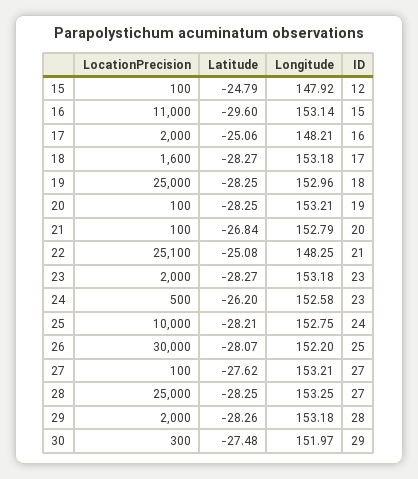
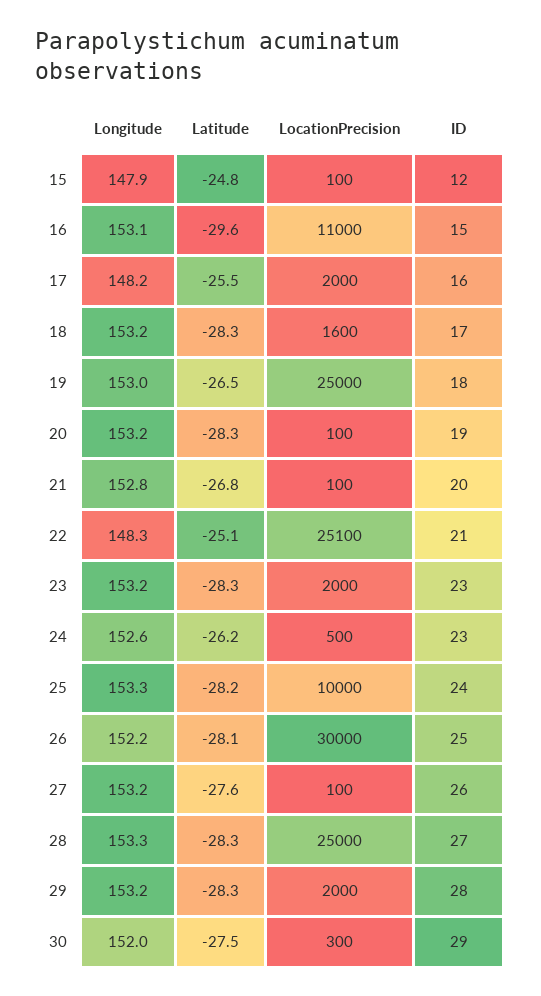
  {
    "LocationPrecision": {
      "15": 100,
      "16": 11000,
      "17": 2000,
      "18": 1600,
      "19": 25000,
      "20": 100,
      "21": 100,
      "22": 25100,
      "23": 2000,
      "24": 500,
      "25": 10000,
      "26": 30000,
      "27": 100,
      "28": 25000,
      "29": 2000,
      "30": 300
    },
    "Latitude": {
      "15": -24.79,
      "16": -29.6,
-     "17": -25.06,
+     "17": -25.5,
      "18": -28.27,
-     "19": -28.25,
+     "19": -26.5,
      "20": -28.25,
      "21": -26.84,
      "22": -25.08,
      "23": -28.27,
      "24": -26.2,
      "25": -28.21,
      "26": -28.07,
      "27": -27.62,
      "28": -28.25,
      "29": -28.26,
      "30": -27.48
    },
    "Longitude": {
      "15": 147.92,
      "16": 153.14,
      "17": 148.21,
      "18": 153.18,
      "19": 152.96,
      "20": 153.21,
      "21": 152.79,
      "22": 148.25,
      "23": 153.18,
      "24": 152.58,
-     "25": 152.75,
+     "25": 153.3,
      "26": 152.2,
      "27": 153.21,
      "28": 153.25,
      "29": 153.18,
      "30": 151.97
    },
    "ID": {
      "15": 12,
      "16": 15,
      "17": 16,
      "18": 17,
      "19": 18,
      "20": 19,
      "21": 20,
      "22": 21,
      "23": 23,
      "24": 23,
      "25": 24,
      "26": 25,
-     "27": 27,
+     "27": 26,
      "28": 27,
      "29": 28,
      "30": 29
    }
  }

